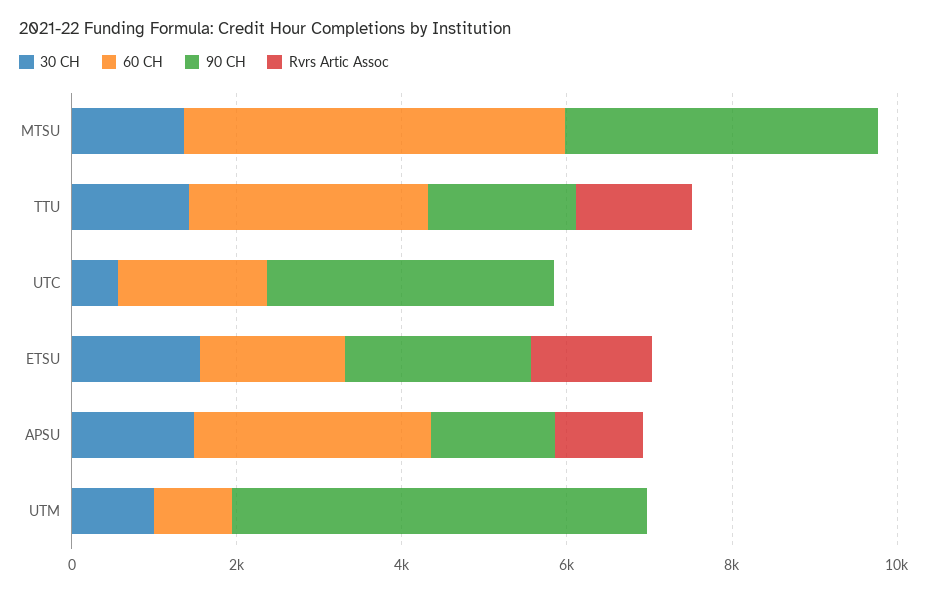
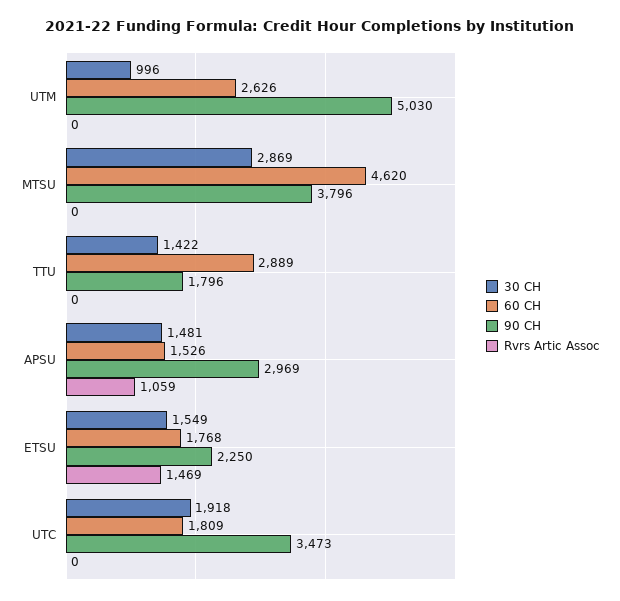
  {
    "30 CH": {
-     "MTSU": 1500,
+     "MTSU": 2869,
      "TTU": 1422,
-     "UTC": 500,
+     "UTC": 1918,
      "ETSU": 1549,
      "APSU": 1481,
      "UTM": 996
    },
    "60 CH": {
      "MTSU": 4620,
      "TTU": 2889,
      "UTC": 1809,
      "ETSU": 1768,
-     "APSU": 3000,
+     "APSU": 1526,
-     "UTM": 1000
+     "UTM": 2626
    },
    "90 CH": {
      "MTSU": 3796,
      "TTU": 1796,
      "UTC": 3473,
      "ETSU": 2250,
-     "APSU": 1500,
+     "APSU": 2969,
      "UTM": 5030
    },
    "Rvrs Artic Assoc": {
      "MTSU": 0,
-     "TTU": 1500,
+     "TTU": 0,
      "UTC": 0,
      "ETSU": 1469,
      "APSU": 1059,
      "UTM": 0
    }
  }

